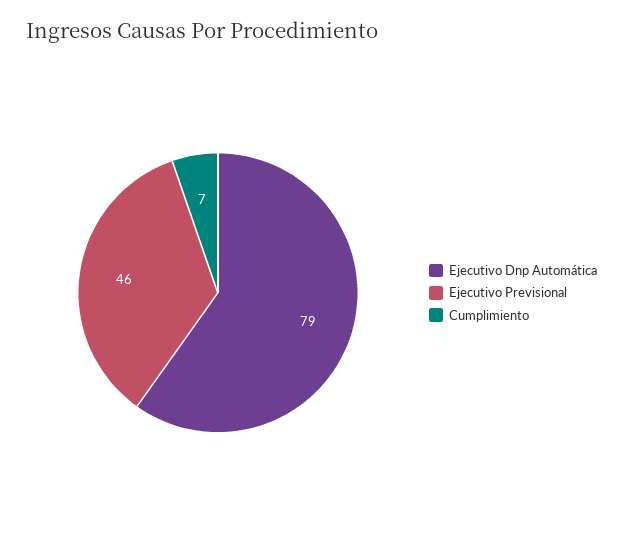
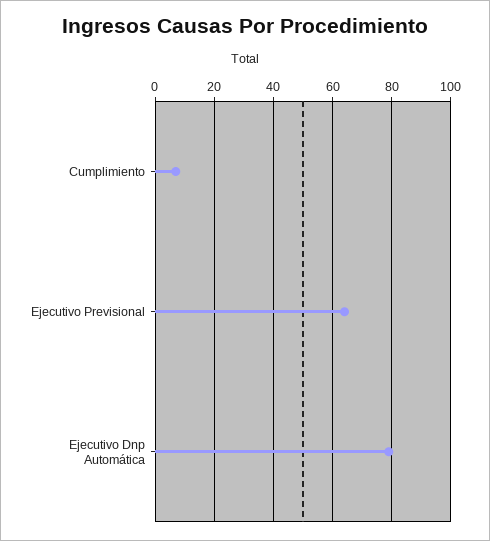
  {
    "Ejecutivo Dnp Automática": 79,
-   "Ejecutivo Previsional": 46,
+   "Ejecutivo Previsional": 65,
    "Cumplimiento": 7
  }

